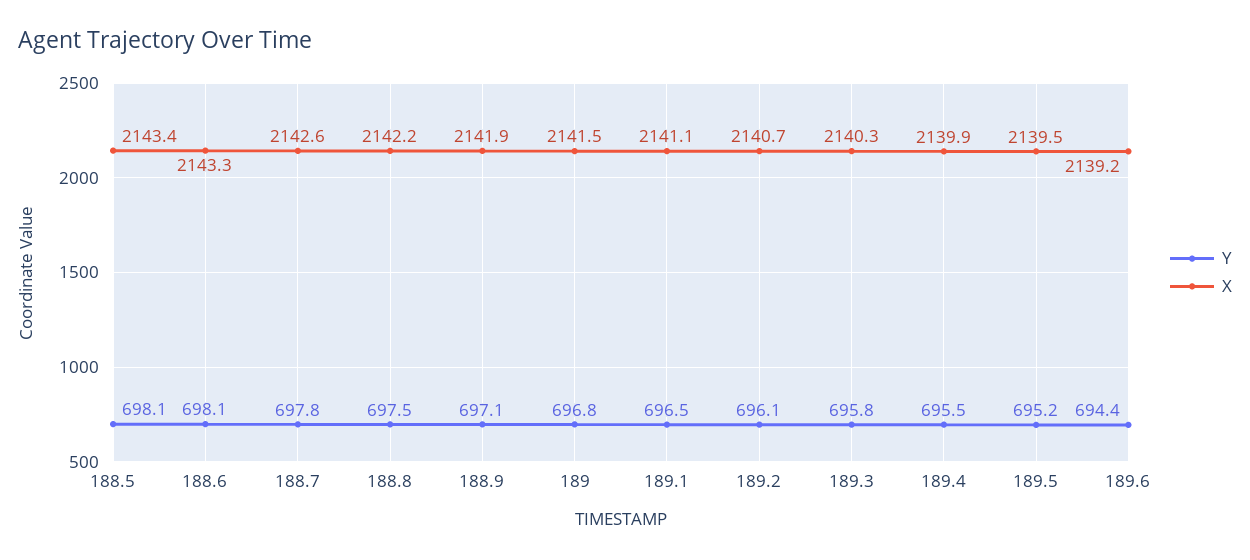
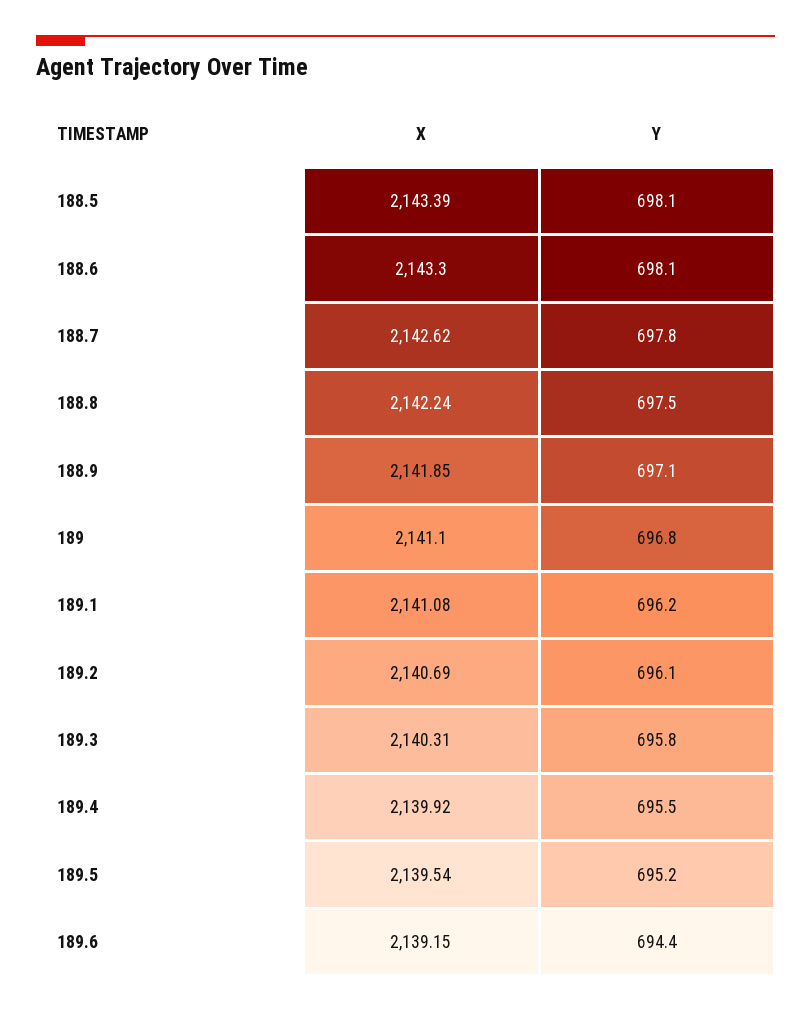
  {
    "Y": {
      "188.5": 698.1,
      "188.6": 698.1,
      "188.7": 697.8,
      "188.8": 697.5,
      "188.9": 697.1,
      "189": 696.8,
-     "189.1": 696.5,
+     "189.1": 696.2,
      "189.2": 696.1,
      "189.3": 695.8,
      "189.4": 695.5,
      "189.5": 695.2,
      "189.6": 694.4
    },
    "X": {
      "188.5": 2143.39,
      "188.6": 2143.3,
      "188.7": 2142.62,
      "188.8": 2142.24,
      "188.9": 2141.85,
-     "189": 2141.5,
+     "189": 2141.1,
      "189.1": 2141.08,
      "189.2": 2140.69,
      "189.3": 2140.31,
      "189.4": 2139.92,
      "189.5": 2139.54,
      "189.6": 2139.15
    }
  }

